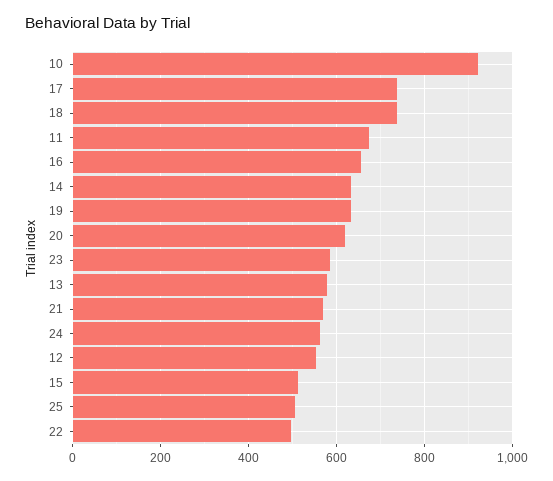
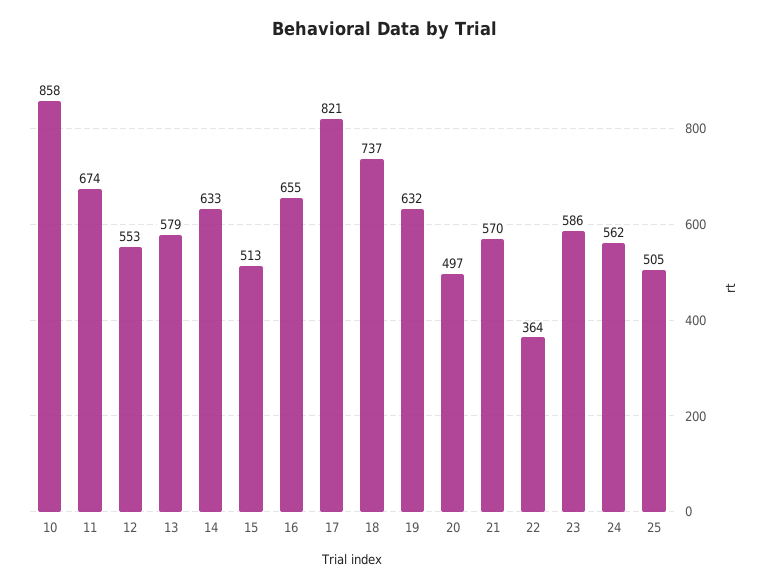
  {
-   "10": 920,
+   "10": 858,
-   "17": 740,
+   "17": 821,
    "18": 737,
    "11": 674,
    "16": 655,
    "14": 633,
    "19": 632,
-   "20": 620,
+   "20": 497,
    "23": 586,
    "13": 579,
    "21": 570,
    "24": 562,
    "12": 553,
    "15": 513,
    "25": 505,
-   "22": 500
+   "22": 364
  }

